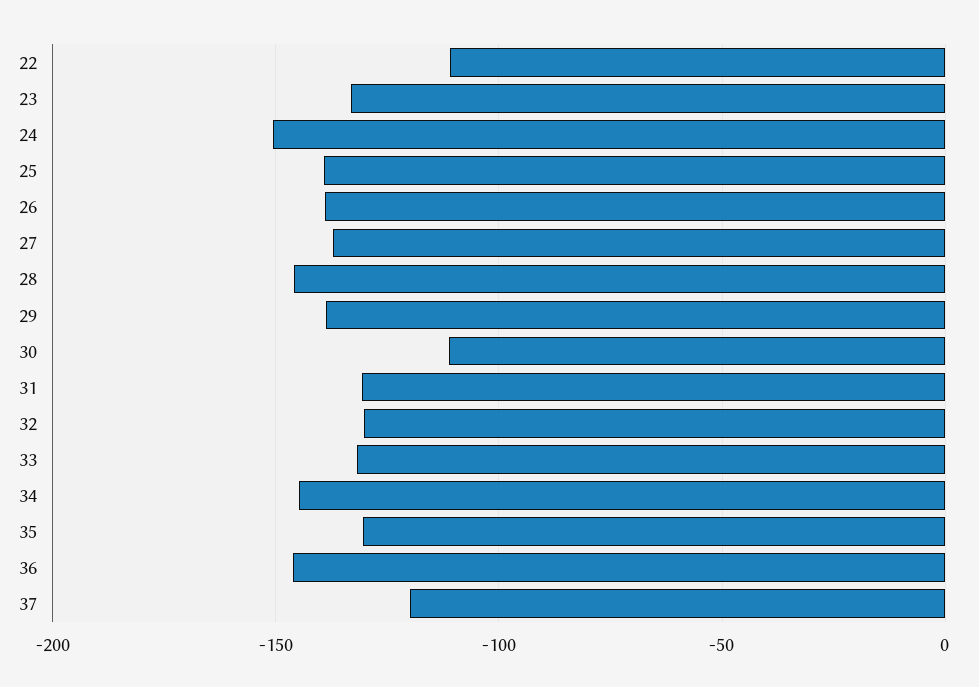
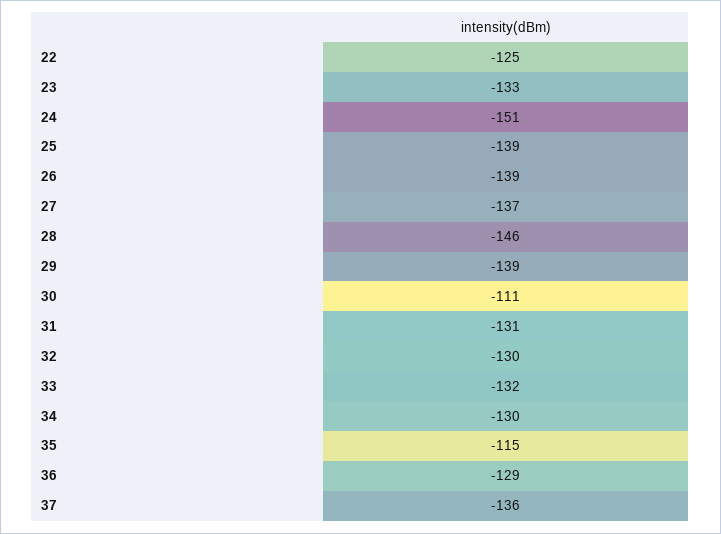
  {
-   "22": -110,
+   "22": -125,
    "23": -133,
    "24": -151,
    "25": -139,
    "26": -139,
    "27": -137,
    "28": -146,
    "29": -139,
    "30": -111,
    "31": -131,
    "32": -130,
    "33": -132,
-   "34": -145,
+   "34": -130,
-   "35": -130,
+   "35": -115,
-   "36": -145,
+   "36": -129,
-   "37": -120
+   "37": -136
  }

